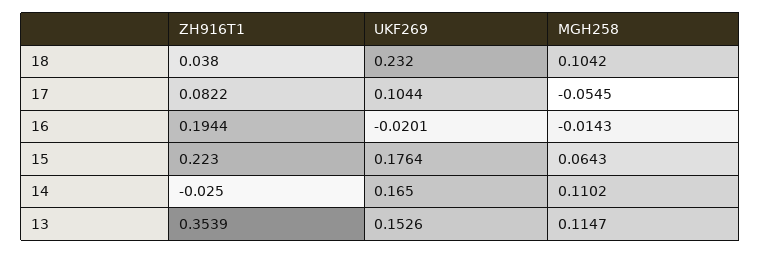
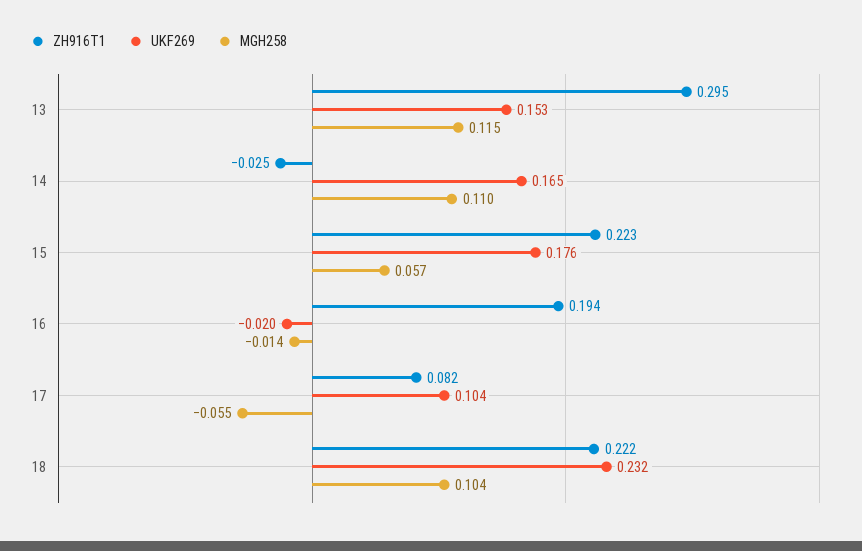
  {
    "ZH916T1": {
-     "18": 0.038,
+     "18": 0.222,
      "17": 0.0822,
      "16": 0.1944,
      "15": 0.223,
      "14": -0.025,
-     "13": 0.3539
+     "13": 0.295
    },
    "UKF269": {
      "18": 0.232,
      "17": 0.1044,
      "16": -0.0201,
      "15": 0.1764,
      "14": 0.165,
      "13": 0.1526
    },
    "MGH258": {
      "18": 0.1042,
      "17": -0.0545,
      "16": -0.0143,
-     "15": 0.0643,
+     "15": 0.057,
      "14": 0.1102,
      "13": 0.1147
    }
  }

